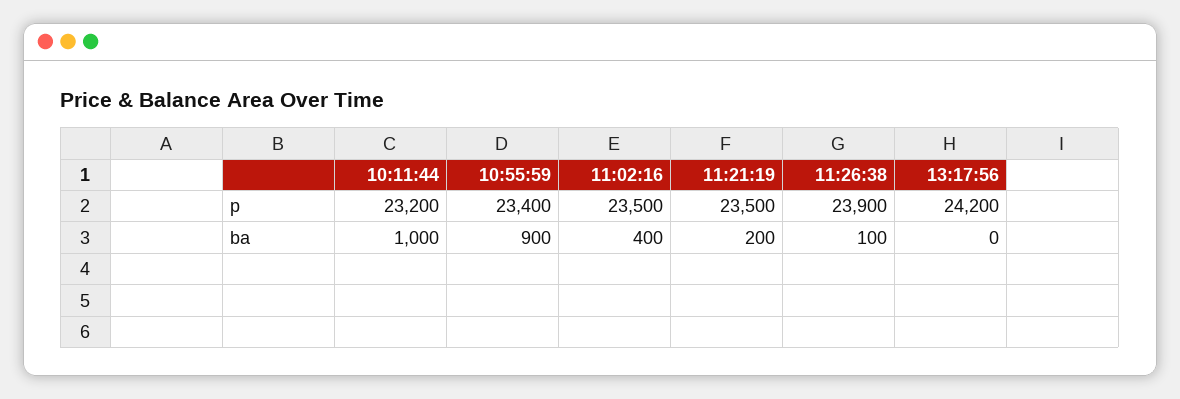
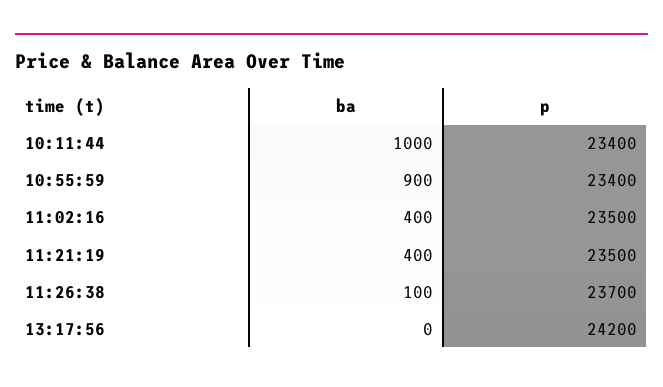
  {
    "10:11:44": {
-     "p": 23200,
+     "p": 23400,
      "ba": 1000
    },
    "10:55:59": {
      "p": 23400,
      "ba": 900
    },
    "11:02:16": {
      "p": 23500,
      "ba": 400
    },
    "11:21:19": {
      "p": 23500,
-     "ba": 200
+     "ba": 400
    },
    "11:26:38": {
-     "p": 23900,
+     "p": 23700,
      "ba": 100
    },
    "13:17:56": {
      "p": 24200,
      "ba": 0
    }
  }

